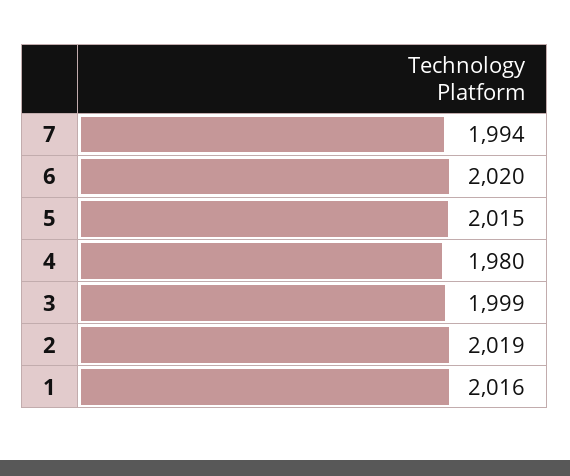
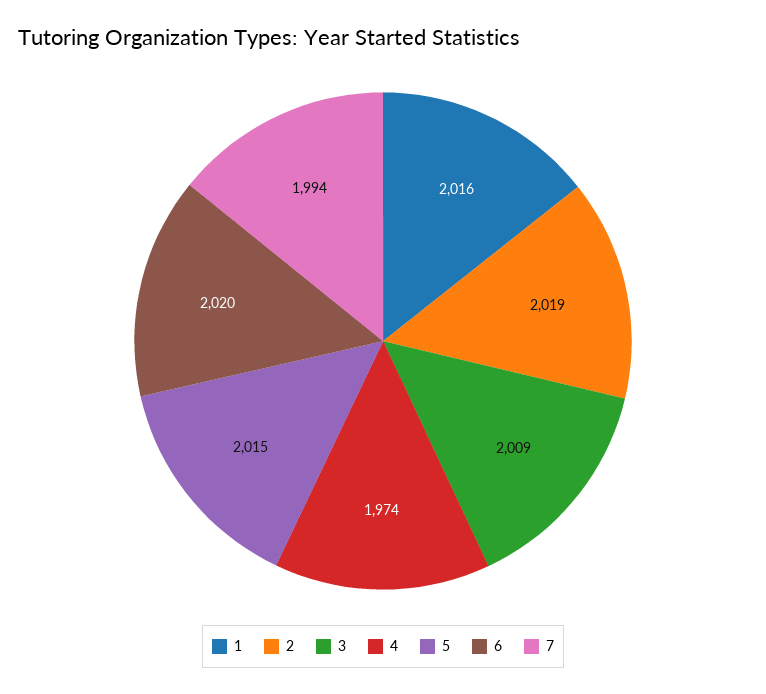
  {
    "7": 1994,
    "6": 2020,
    "5": 2015,
-   "4": 1980,
+   "4": 1974,
-   "3": 1999,
+   "3": 2009,
    "2": 2019,
    "1": 2016
  }

